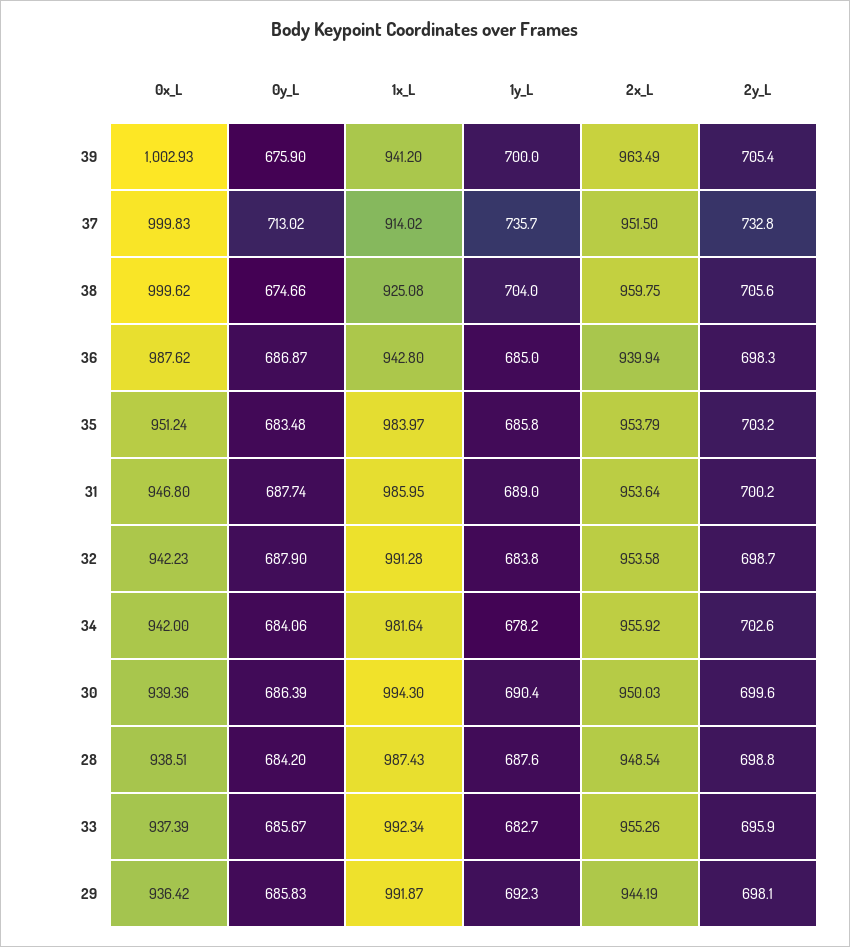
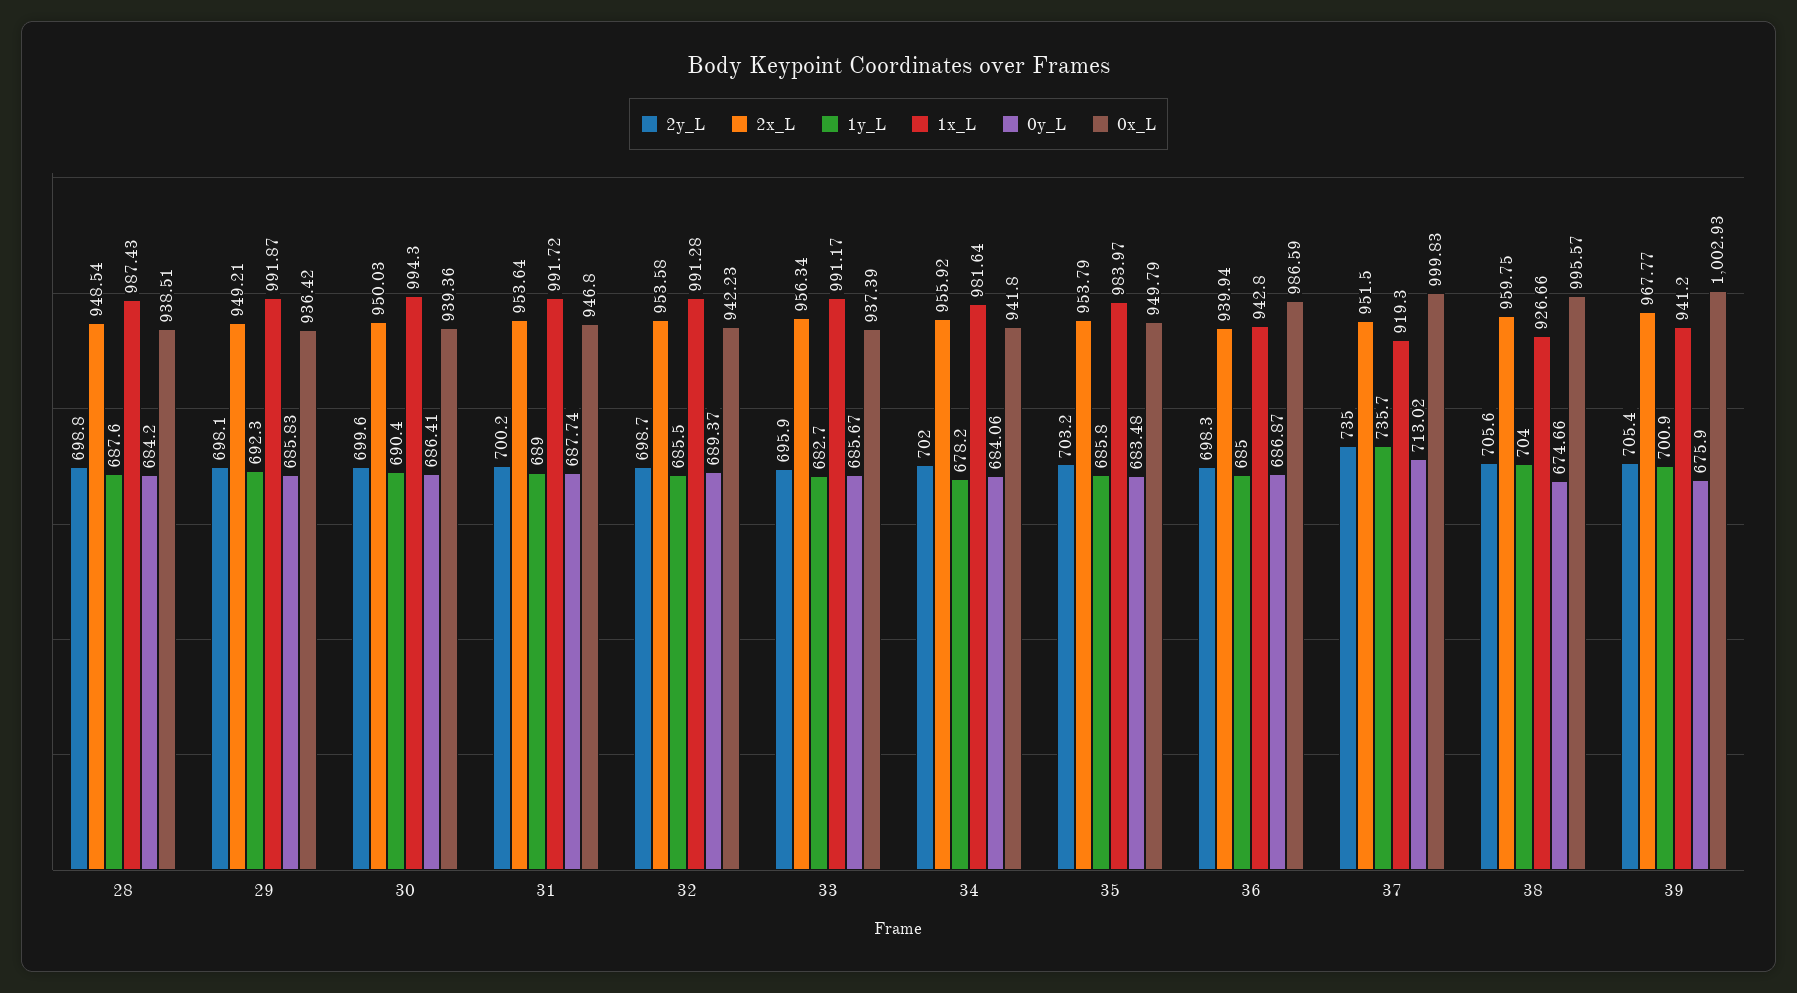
  {
    "0x_L": {
      "39": 1002.93,
      "37": 999.83,
-     "38": 999.62,
+     "38": 995.57,
-     "36": 987.62,
+     "36": 986.59,
-     "35": 951.24,
+     "35": 949.79,
      "31": 946.8,
      "32": 942.23,
-     "34": 942,
+     "34": 941.8,
      "30": 939.36,
      "28": 938.51,
      "33": 937.39,
      "29": 936.42
    },
    "0y_L": {
      "39": 675.9,
      "37": 713.02,
      "38": 674.66,
      "36": 686.87,
      "35": 683.48,
      "31": 687.74,
-     "32": 687.9,
+     "32": 689.37,
      "34": 684.06,
-     "30": 686.39,
+     "30": 686.41,
      "28": 684.2,
      "33": 685.67,
      "29": 685.83
    },
    "1x_L": {
      "39": 941.2,
-     "37": 914.02,
+     "37": 919.3,
-     "38": 925.08,
+     "38": 926.66,
      "36": 942.8,
      "35": 983.97,
-     "31": 985.95,
+     "31": 991.72,
      "32": 991.28,
      "34": 981.64,
      "30": 994.3,
      "28": 987.43,
-     "33": 992.34,
+     "33": 991.17,
      "29": 991.87
    },
    "1y_L": {
-     "39": 700,
+     "39": 700.9,
      "37": 735.7,
      "38": 704,
      "36": 685,
      "35": 685.8,
      "31": 689,
-     "32": 683.8,
+     "32": 685.5,
      "34": 678.2,
      "30": 690.4,
      "28": 687.6,
      "33": 682.7,
      "29": 692.3
    },
    "2x_L": {
-     "39": 963.49,
+     "39": 967.77,
      "37": 951.5,
      "38": 959.75,
      "36": 939.94,
      "35": 953.79,
      "31": 953.64,
      "32": 953.58,
      "34": 955.92,
      "30": 950.03,
      "28": 948.54,
-     "33": 955.26,
+     "33": 956.34,
-     "29": 944.19
+     "29": 949.21
    },
    "2y_L": {
      "39": 705.4,
-     "37": 732.8,
+     "37": 735,
      "38": 705.6,
      "36": 698.3,
      "35": 703.2,
      "31": 700.2,
      "32": 698.7,
-     "34": 702.6,
+     "34": 702,
      "30": 699.6,
      "28": 698.8,
      "33": 695.9,
      "29": 698.1
    }
  }

